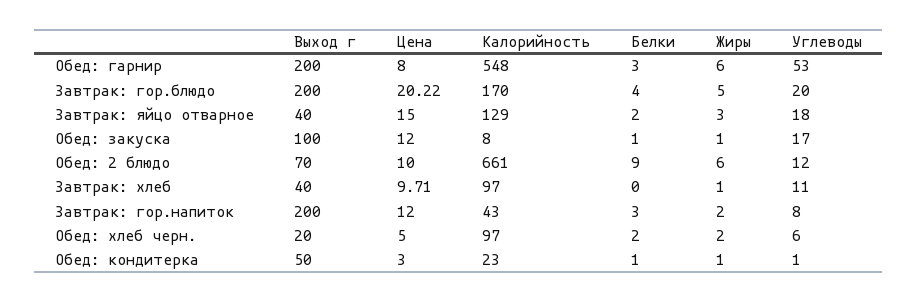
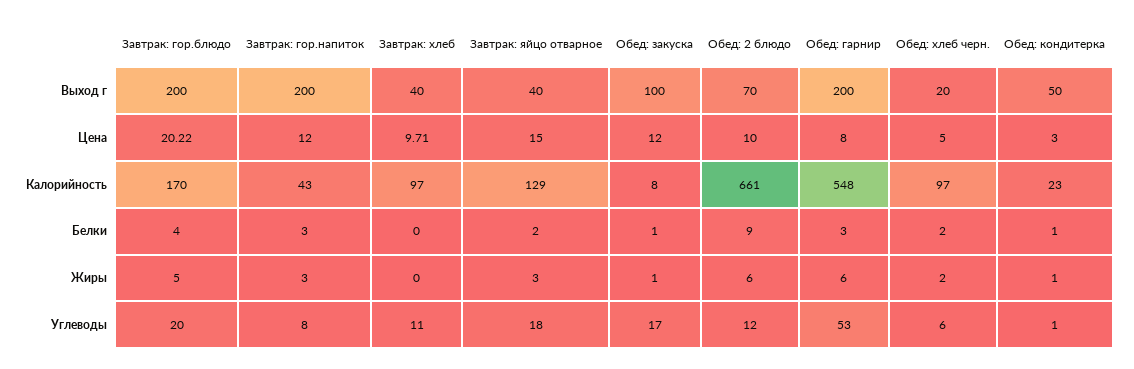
  {
    "Выход г": {
      "Обед: гарнир": 200,
      "Завтрак: гор.блюдо": 200,
      "Завтрак: яйцо отварное": 40,
      "Обед: закуска": 100,
      "Обед: 2 блюдо": 70,
      "Завтрак: хлеб": 40,
      "Завтрак: гор.напиток": 200,
      "Обед: хлеб черн.": 20,
      "Обед: кондитерка": 50
    },
    "Цена": {
      "Обед: гарнир": 8,
      "Завтрак: гор.блюдо": 20.22,
      "Завтрак: яйцо отварное": 15,
      "Обед: закуска": 12,
      "Обед: 2 блюдо": 10,
      "Завтрак: хлеб": 9.71,
      "Завтрак: гор.напиток": 12,
      "Обед: хлеб черн.": 5,
      "Обед: кондитерка": 3
    },
    "Калорийность": {
      "Обед: гарнир": 548,
      "Завтрак: гор.блюдо": 170,
      "Завтрак: яйцо отварное": 129,
      "Обед: закуска": 8,
      "Обед: 2 блюдо": 661,
      "Завтрак: хлеб": 97,
      "Завтрак: гор.напиток": 43,
      "Обед: хлеб черн.": 97,
      "Обед: кондитерка": 23
    },
    "Белки": {
      "Обед: гарнир": 3,
      "Завтрак: гор.блюдо": 4,
      "Завтрак: яйцо отварное": 2,
      "Обед: закуска": 1,
      "Обед: 2 блюдо": 9,
      "Завтрак: хлеб": 0,
      "Завтрак: гор.напиток": 3,
      "Обед: хлеб черн.": 2,
      "Обед: кондитерка": 1
    },
    "Жиры": {
      "Обед: гарнир": 6,
      "Завтрак: гор.блюдо": 5,
      "Завтрак: яйцо отварное": 3,
      "Обед: закуска": 1,
      "Обед: 2 блюдо": 6,
-     "Завтрак: хлеб": 1,
+     "Завтрак: хлеб": 0,
-     "Завтрак: гор.напиток": 2,
+     "Завтрак: гор.напиток": 3,
      "Обед: хлеб черн.": 2,
      "Обед: кондитерка": 1
    },
    "Углеводы": {
      "Обед: гарнир": 53,
      "Завтрак: гор.блюдо": 20,
      "Завтрак: яйцо отварное": 18,
      "Обед: закуска": 17,
      "Обед: 2 блюдо": 12,
      "Завтрак: хлеб": 11,
      "Завтрак: гор.напиток": 8,
      "Обед: хлеб черн.": 6,
      "Обед: кондитерка": 1
    }
  }

